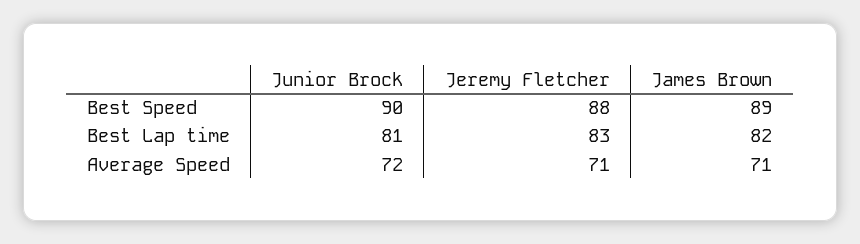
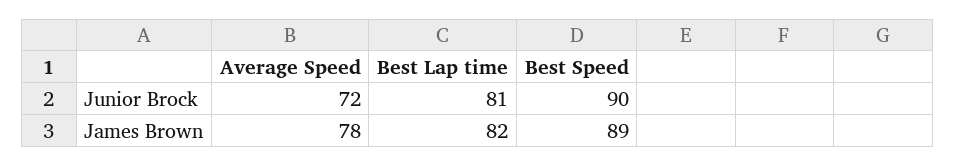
  {
    "Junior Brock": {
      "Best Speed": 90,
      "Best Lap time": 81,
      "Average Speed": 72
    },
-   "Jeremy Fletcher": {
-     "Best Speed": 88,
-     "Best Lap time": 83,
-     "Average Speed": 71
-   },
    "James Brown": {
      "Best Speed": 89,
      "Best Lap time": 82,
-     "Average Speed": 71
+     "Average Speed": 78
    }
  }

